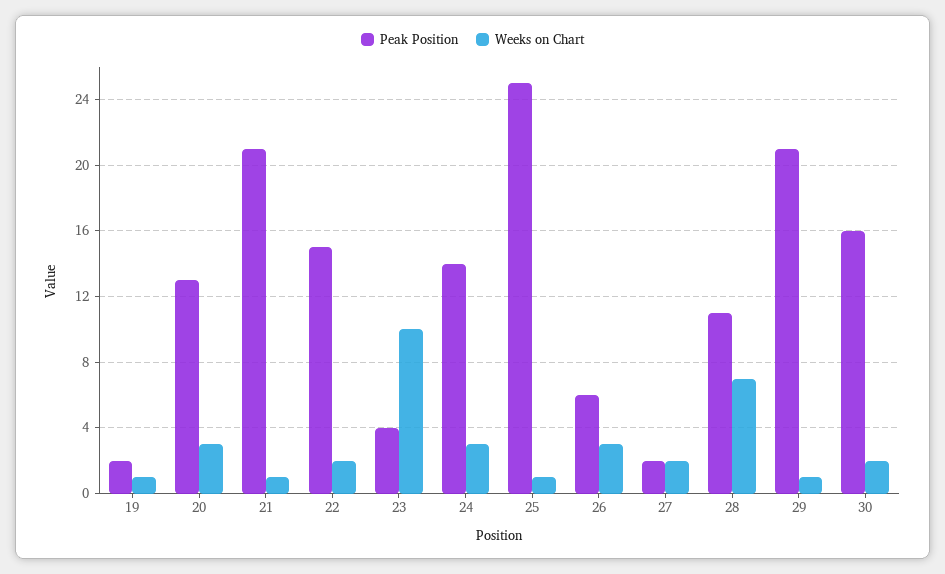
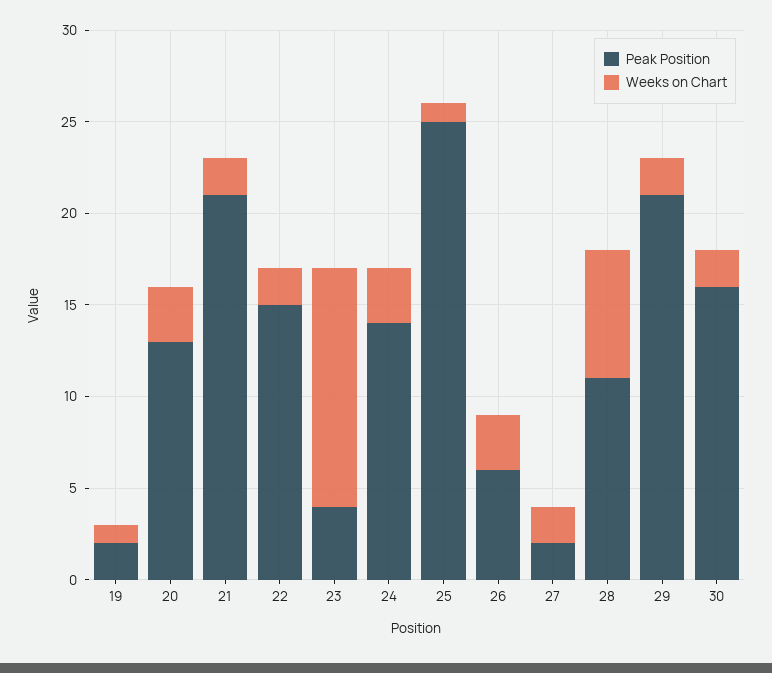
  {
    "Peak Position": {
      "19": 2,
      "20": 13,
      "21": 21,
      "22": 15,
      "23": 4,
      "24": 14,
      "25": 25,
      "26": 6,
      "27": 2,
      "28": 11,
      "29": 21,
      "30": 16
    },
    "Weeks on Chart": {
      "19": 1,
      "20": 3,
-     "21": 1,
+     "21": 2,
      "22": 2,
-     "23": 10,
+     "23": 13,
      "24": 3,
      "25": 1,
      "26": 3,
      "27": 2,
      "28": 7,
-     "29": 1,
+     "29": 2,
      "30": 2
    }
  }

